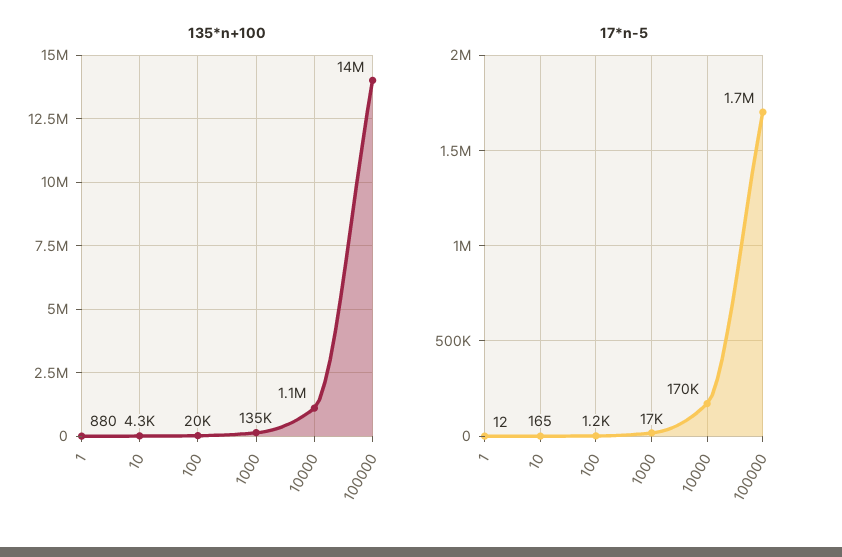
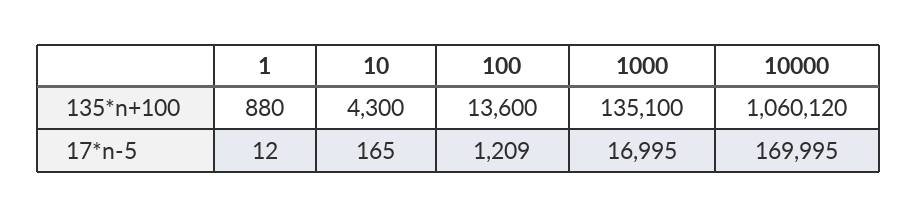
  {
    "135*n+100": {
      "1": 880,
      "10": 4300,
-     "100": 20000,
+     "100": 13600,
      "1000": 135100,
-     "10000": 1060120,
+     "10000": 1060120
-     "100000": 14000000
    },
    "17*n-5": {
      "1": 12,
      "10": 165,
      "100": 1209,
      "1000": 16995,
-     "10000": 169995,
+     "10000": 169995
-     "100000": 1700000
    }
  }

